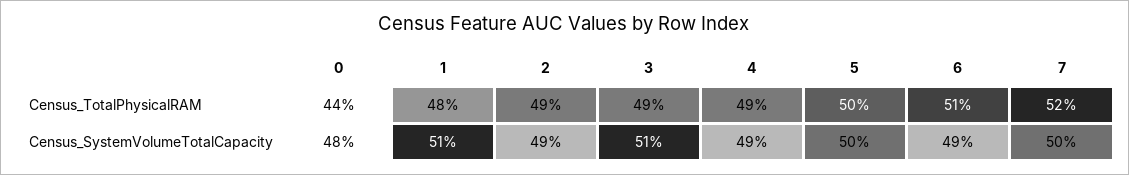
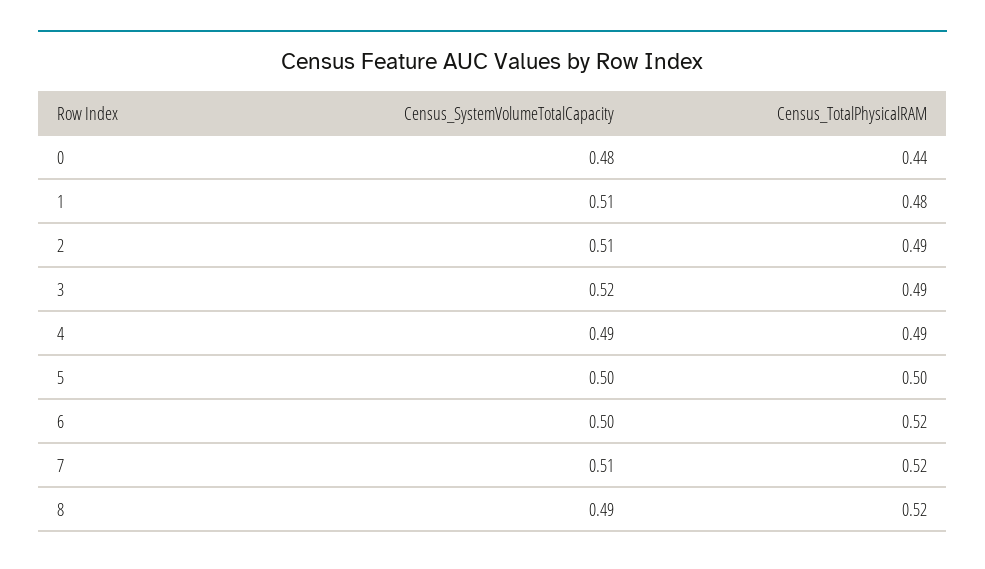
  {
    "0": {
      "Census_TotalPhysicalRAM": 0.44,
      "Census_SystemVolumeTotalCapacity": 0.48
    },
    "1": {
      "Census_TotalPhysicalRAM": 0.48,
      "Census_SystemVolumeTotalCapacity": 0.51
    },
    "2": {
      "Census_TotalPhysicalRAM": 0.49,
-     "Census_SystemVolumeTotalCapacity": 0.49
+     "Census_SystemVolumeTotalCapacity": 0.51
    },
    "3": {
      "Census_TotalPhysicalRAM": 0.49,
-     "Census_SystemVolumeTotalCapacity": 0.51
+     "Census_SystemVolumeTotalCapacity": 0.52
    },
    "4": {
      "Census_TotalPhysicalRAM": 0.49,
      "Census_SystemVolumeTotalCapacity": 0.49
    },
    "5": {
      "Census_TotalPhysicalRAM": 0.5,
      "Census_SystemVolumeTotalCapacity": 0.5
    },
    "6": {
-     "Census_TotalPhysicalRAM": 0.51,
+     "Census_TotalPhysicalRAM": 0.52,
-     "Census_SystemVolumeTotalCapacity": 0.49
+     "Census_SystemVolumeTotalCapacity": 0.5
    },
    "7": {
      "Census_TotalPhysicalRAM": 0.52,
-     "Census_SystemVolumeTotalCapacity": 0.5
+     "Census_SystemVolumeTotalCapacity": 0.51
-   }
+   },
+   "8": {
+     "Census_SystemVolumeTotalCapacity": 0.49,
+     "Census_TotalPhysicalRAM": 0.52
+   }
  }

